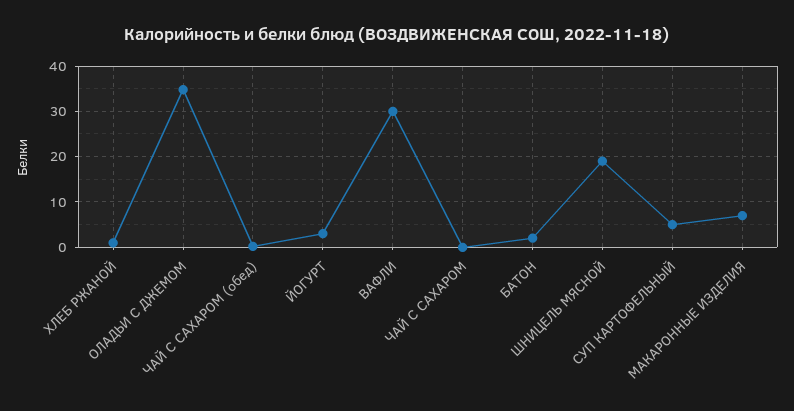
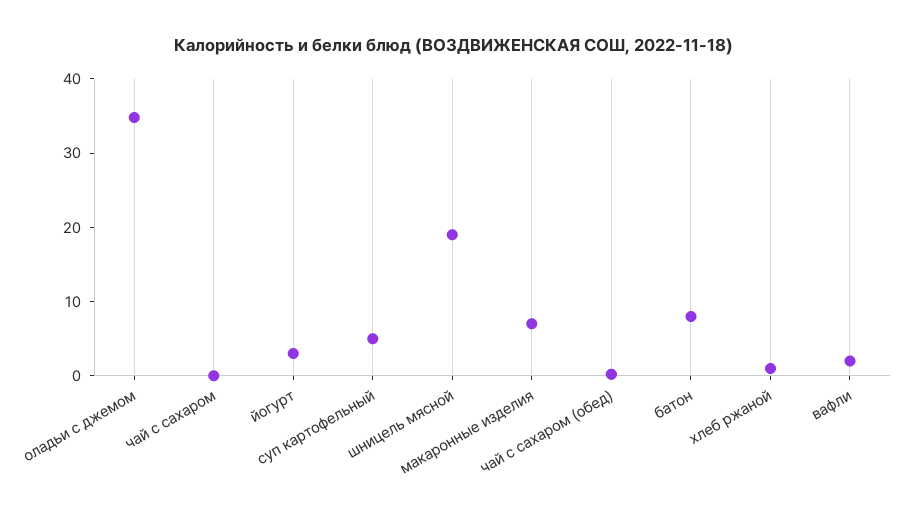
  {
    "ХЛЕБ РЖАНОЙ": 2,
    "ОЛАДЬИ С ДЖЕМОМ": 34,
    "ЧАЙ С САХАРОМ (обед)": 0,
    "ЙОГУРТ": 4,
-   "ВАФЛИ": 30,
+   "ВАФЛИ": 2,
    "ЧАЙ С САХАРОМ": 0,
-   "БАТОН": 2,
+   "БАТОН": 8,
    "ШНИЦЕЛЬ МЯСНОЙ": 20,
    "СУП КАРТОФЕЛЬНЫЙ": 6,
    "МАКАРОННЫЕ ИЗДЕЛИЯ": 8
  }

